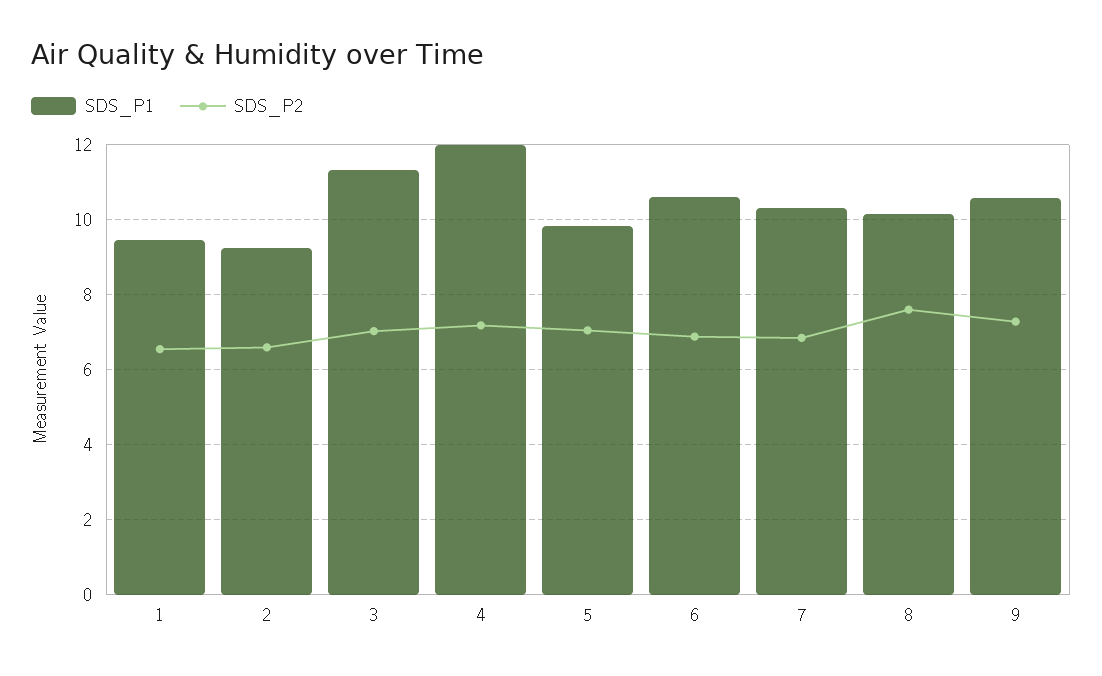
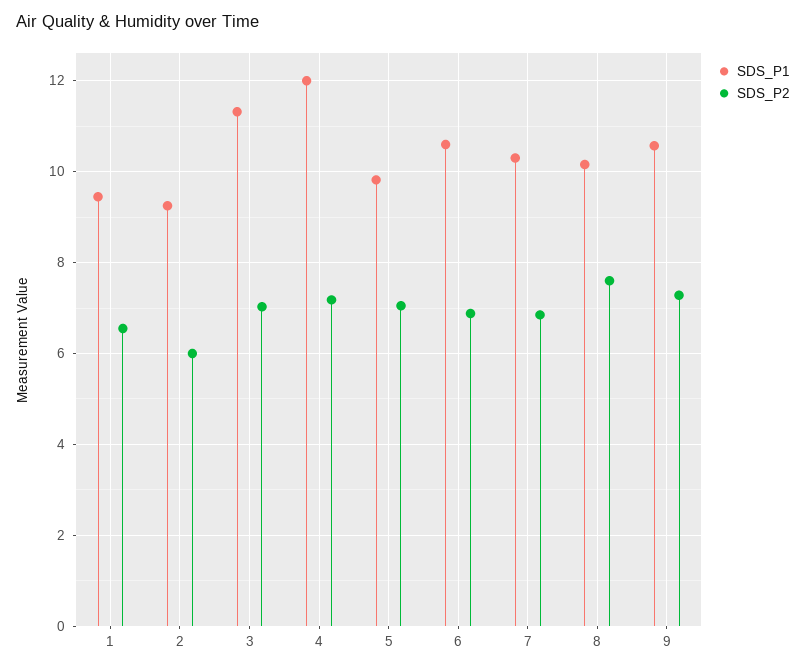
  {
    "SDS_P1": {
      "1": 9.4,
      "2": 9.2,
      "3": 11.4,
      "4": 12,
      "5": 9.8,
      "6": 10.6,
      "7": 10.4,
      "8": 10.2,
      "9": 10.6
    },
    "SDS_P2": {
      "1": 6.6,
-     "2": 6.6,
+     "2": 6,
      "3": 7,
      "4": 7.2,
      "5": 7,
      "6": 6.8,
      "7": 6.8,
      "8": 7.6,
      "9": 7.2
    }
  }

